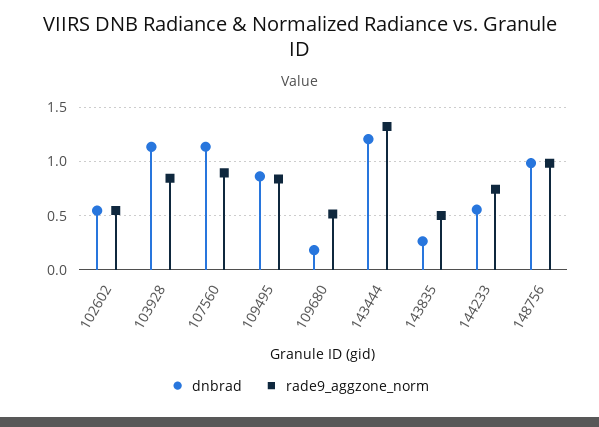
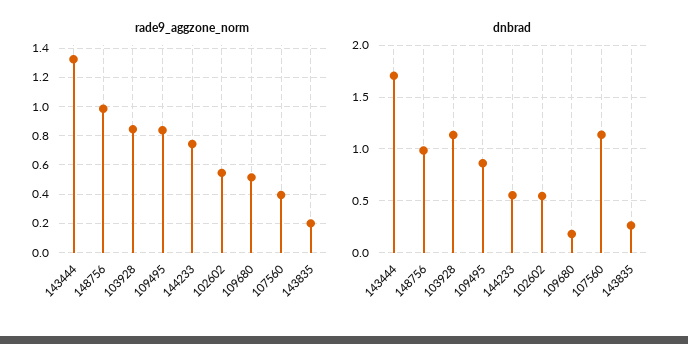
  {
    "dnbrad": {
      "102602": 0.5,
      "103928": 1.1,
      "107560": 1.1,
      "109495": 0.9,
      "109680": 0.2,
-     "143444": 1.2,
+     "143444": 1.7,
      "143835": 0.3,
      "144233": 0.6,
      "148756": 1
    },
    "rade9_aggzone_norm": {
      "102602": 0.55,
      "103928": 0.85,
-     "107560": 0.9,
+     "107560": 0.4,
      "109495": 0.85,
      "109680": 0.5,
      "143444": 1.3,
-     "143835": 0.5,
+     "143835": 0.2,
      "144233": 0.75,
      "148756": 1
    }
  }

